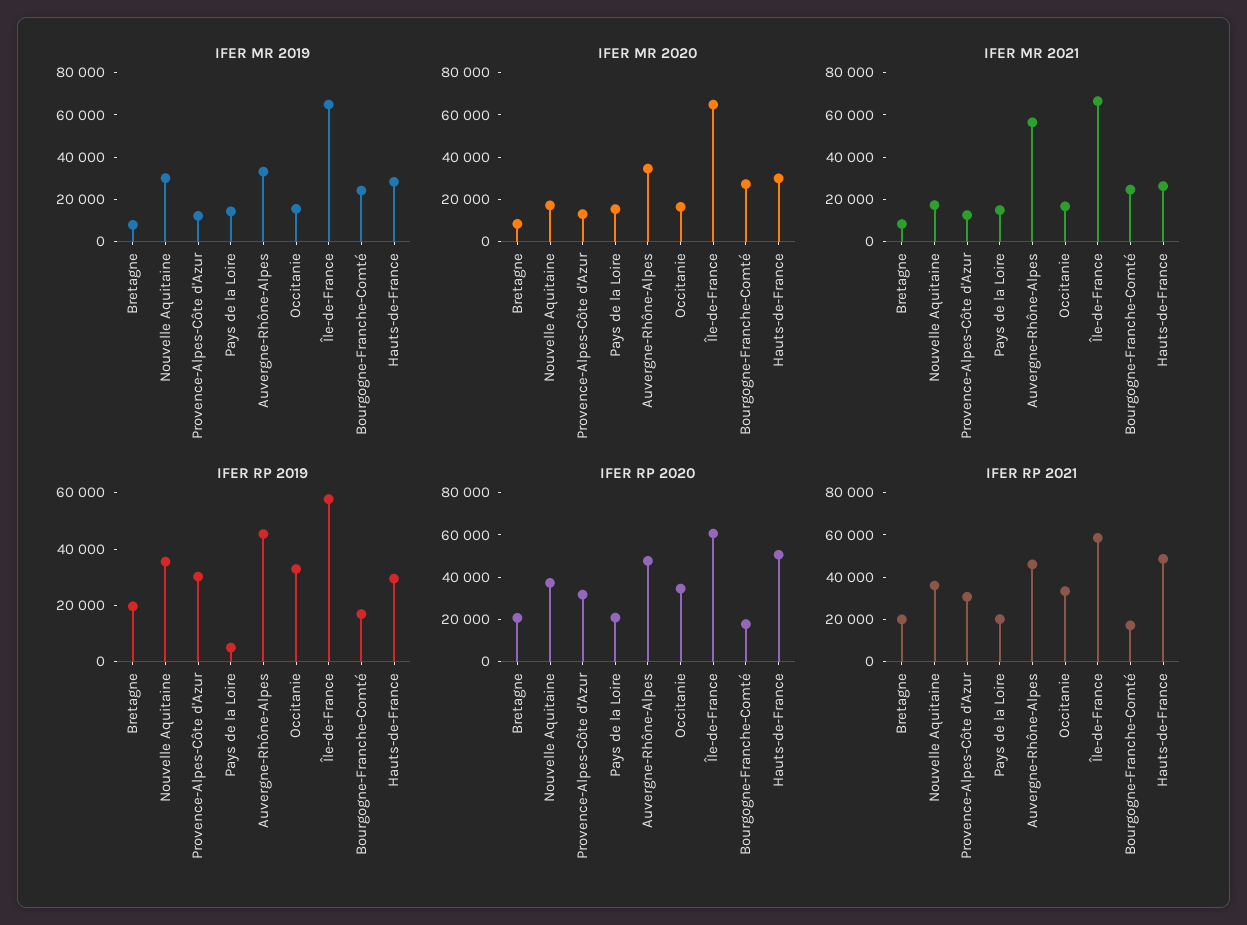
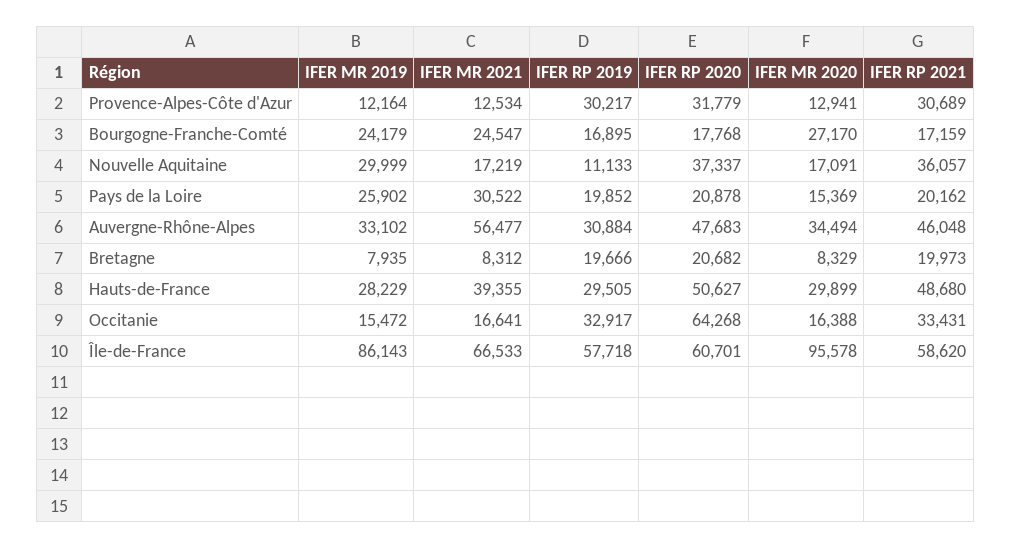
  {
    "IFER MR 2019": {
      "Bretagne": 7935,
      "Nouvelle Aquitaine": 29999,
      "Provence-Alpes-Côte d'Azur": 12164,
-     "Pays de la Loire": 15000,
+     "Pays de la Loire": 25902,
      "Auvergne-Rhône-Alpes": 33102,
      "Occitanie": 15472,
-     "Île-de-France": 65000,
+     "Île-de-France": 86143,
      "Bourgogne-Franche-Comté": 24179,
      "Hauts-de-France": 28229
    },
    "IFER MR 2020": {
      "Bretagne": 8329,
      "Nouvelle Aquitaine": 17091,
      "Provence-Alpes-Côte d'Azur": 12941,
      "Pays de la Loire": 15369,
      "Auvergne-Rhône-Alpes": 34494,
      "Occitanie": 16388,
-     "Île-de-France": 65000,
+     "Île-de-France": 95578,
      "Bourgogne-Franche-Comté": 27170,
      "Hauts-de-France": 29899
    },
    "IFER MR 2021": {
      "Bretagne": 8312,
      "Nouvelle Aquitaine": 17219,
      "Provence-Alpes-Côte d'Azur": 12534,
-     "Pays de la Loire": 15000,
+     "Pays de la Loire": 30522,
      "Auvergne-Rhône-Alpes": 56477,
      "Occitanie": 16641,
      "Île-de-France": 66533,
      "Bourgogne-Franche-Comté": 24547,
-     "Hauts-de-France": 25000
+     "Hauts-de-France": 39355
    },
    "IFER RP 2019": {
      "Bretagne": 19666,
-     "Nouvelle Aquitaine": 35000,
+     "Nouvelle Aquitaine": 11133,
      "Provence-Alpes-Côte d'Azur": 30217,
-     "Pays de la Loire": 5000,
+     "Pays de la Loire": 19852,
-     "Auvergne-Rhône-Alpes": 45000,
+     "Auvergne-Rhône-Alpes": 30884,
      "Occitanie": 32917,
      "Île-de-France": 57718,
      "Bourgogne-Franche-Comté": 16895,
      "Hauts-de-France": 29505
    },
    "IFER RP 2020": {
      "Bretagne": 20682,
      "Nouvelle Aquitaine": 37337,
      "Provence-Alpes-Côte d'Azur": 31779,
      "Pays de la Loire": 20878,
      "Auvergne-Rhône-Alpes": 47683,
-     "Occitanie": 35000,
+     "Occitanie": 64268,
      "Île-de-France": 60701,
      "Bourgogne-Franche-Comté": 17768,
      "Hauts-de-France": 50627
    },
    "IFER RP 2021": {
      "Bretagne": 19973,
      "Nouvelle Aquitaine": 36057,
      "Provence-Alpes-Côte d'Azur": 30689,
      "Pays de la Loire": 20162,
      "Auvergne-Rhône-Alpes": 46048,
      "Occitanie": 33431,
      "Île-de-France": 58620,
      "Bourgogne-Franche-Comté": 17159,
      "Hauts-de-France": 48680
    }
  }

